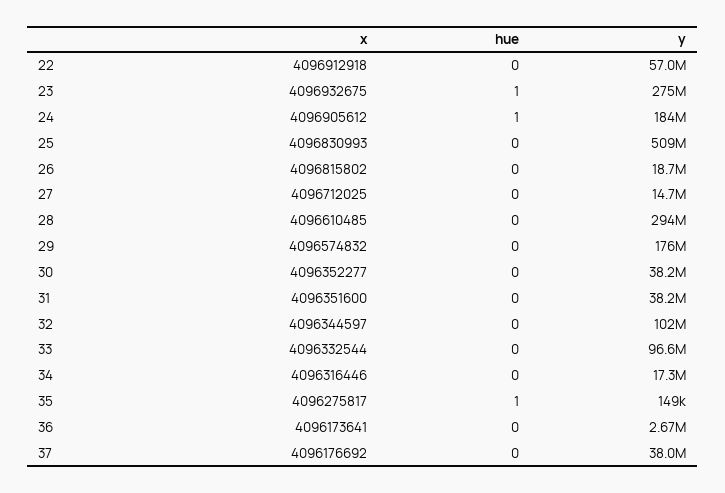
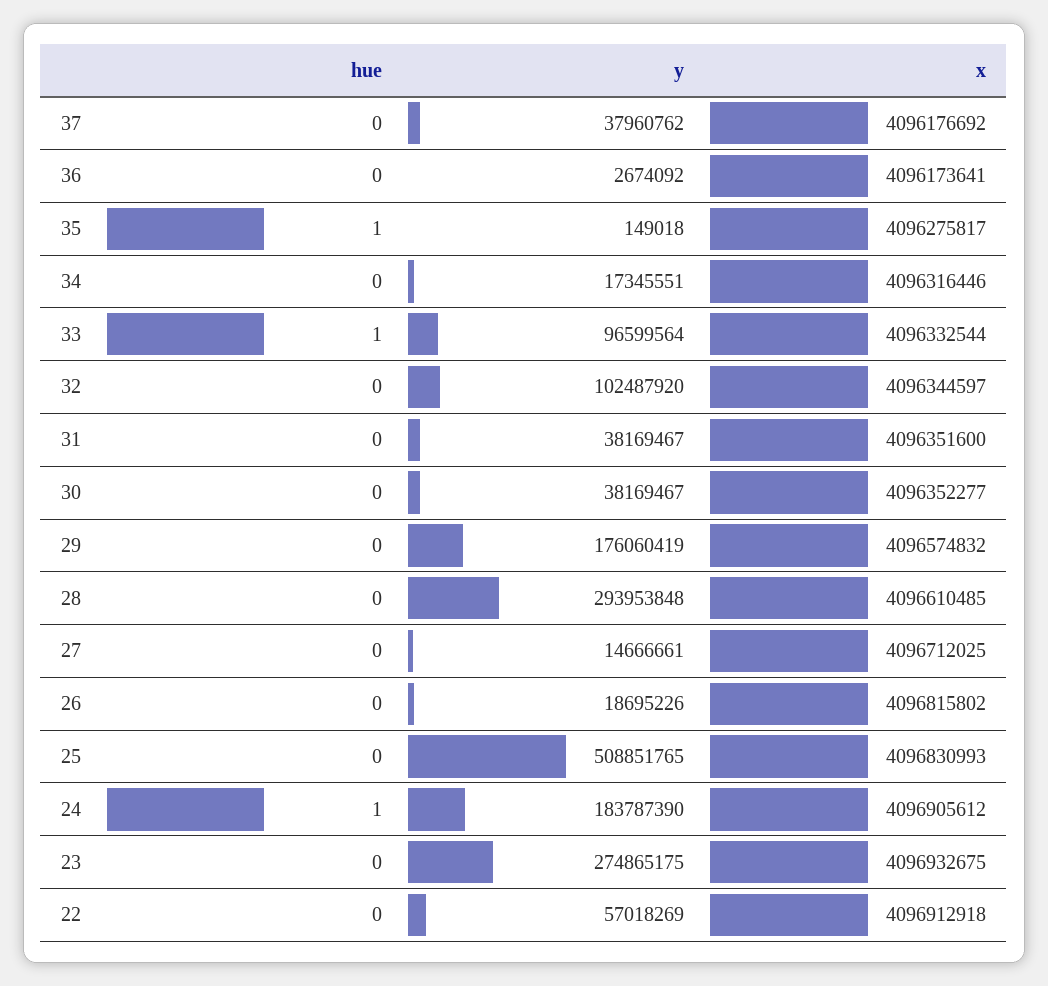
  {
    "x": {
      "22": 4096912918,
      "23": 4096932675,
      "24": 4096905612,
      "25": 4096830993,
      "26": 4096815802,
      "27": 4096712025,
      "28": 4096610485,
      "29": 4096574832,
      "30": 4096352277,
      "31": 4096351600,
      "32": 4096344597,
      "33": 4096332544,
      "34": 4096316446,
      "35": 4096275817,
      "36": 4096173641,
      "37": 4096176692
    },
    "hue": {
      "22": 0,
-     "23": 1,
+     "23": 0,
      "24": 1,
      "25": 0,
      "26": 0,
      "27": 0,
      "28": 0,
      "29": 0,
      "30": 0,
      "31": 0,
      "32": 0,
-     "33": 0,
+     "33": 1,
      "34": 0,
      "35": 1,
      "36": 0,
      "37": 0
    },
    "y": {
      "22": 57018269,
      "23": 274865175,
      "24": 183787390,
      "25": 508851765,
      "26": 18695226,
      "27": 14666661,
      "28": 293953848,
      "29": 176060419,
      "30": 38169467,
      "31": 38169467,
      "32": 102487920,
      "33": 96599564,
      "34": 17345551,
      "35": 149018,
      "36": 2674092,
      "37": 37960762
    }
  }

